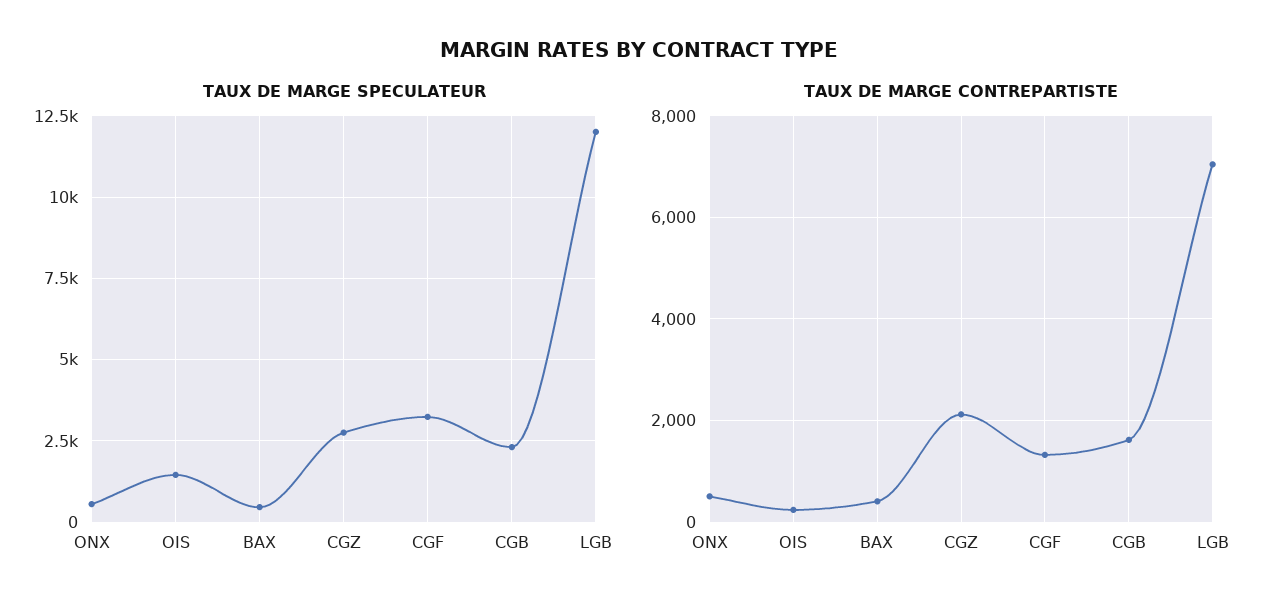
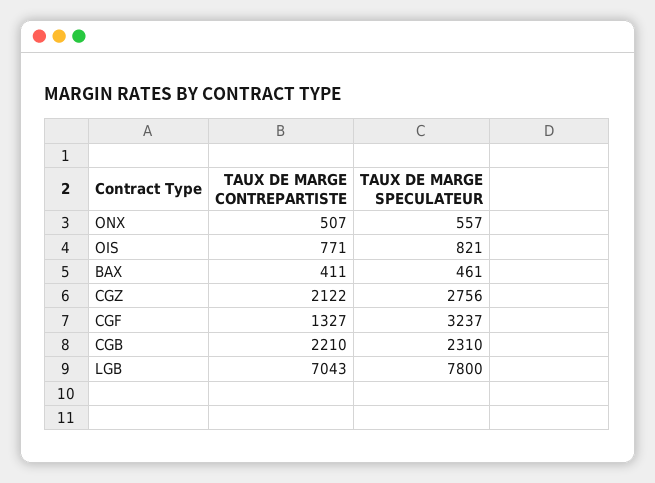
  {
    "TAUX DE MARGE SPECULATEUR": {
      "ONX": 557,
-     "OIS": 1500,
+     "OIS": 821,
      "BAX": 461,
      "CGZ": 2756,
      "CGF": 3237,
      "CGB": 2310,
-     "LGB": 12000
+     "LGB": 7800
    },
    "TAUX DE MARGE CONTREPARTISTE": {
      "ONX": 507,
-     "OIS": 200,
+     "OIS": 771,
      "BAX": 411,
      "CGZ": 2122,
      "CGF": 1327,
-     "CGB": 1600,
+     "CGB": 2210,
      "LGB": 7043
    }
  }

